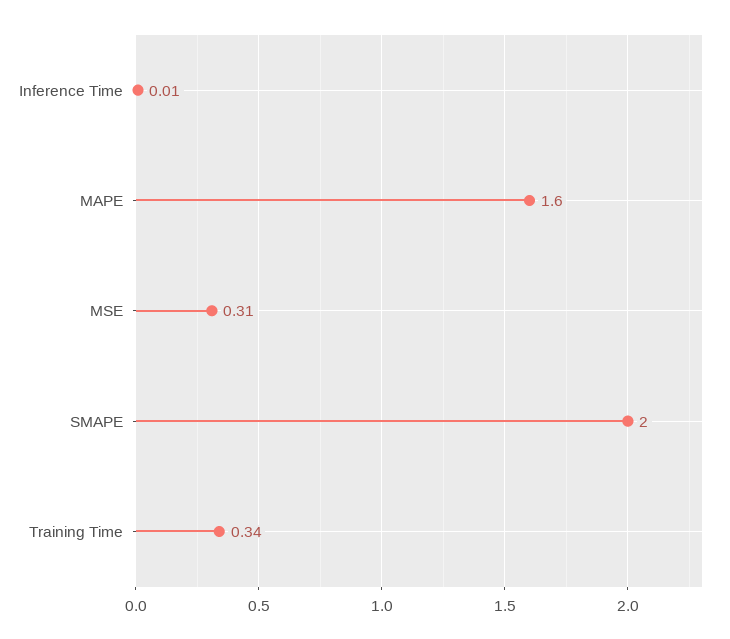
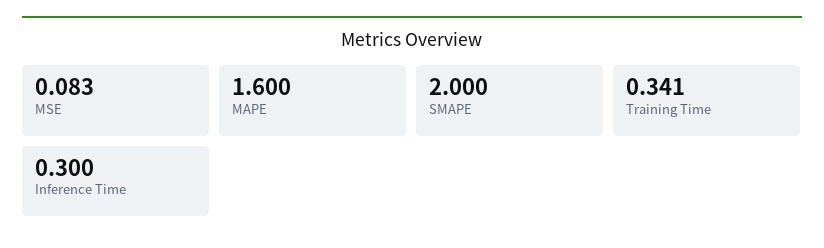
  {
-   "Inference Time": 0.01,
+   "Inference Time": 0.3,
    "MAPE": 1.6,
-   "MSE": 0.31,
+   "MSE": 0.083,
    "SMAPE": 2,
    "Training Time": 0.341
  }

